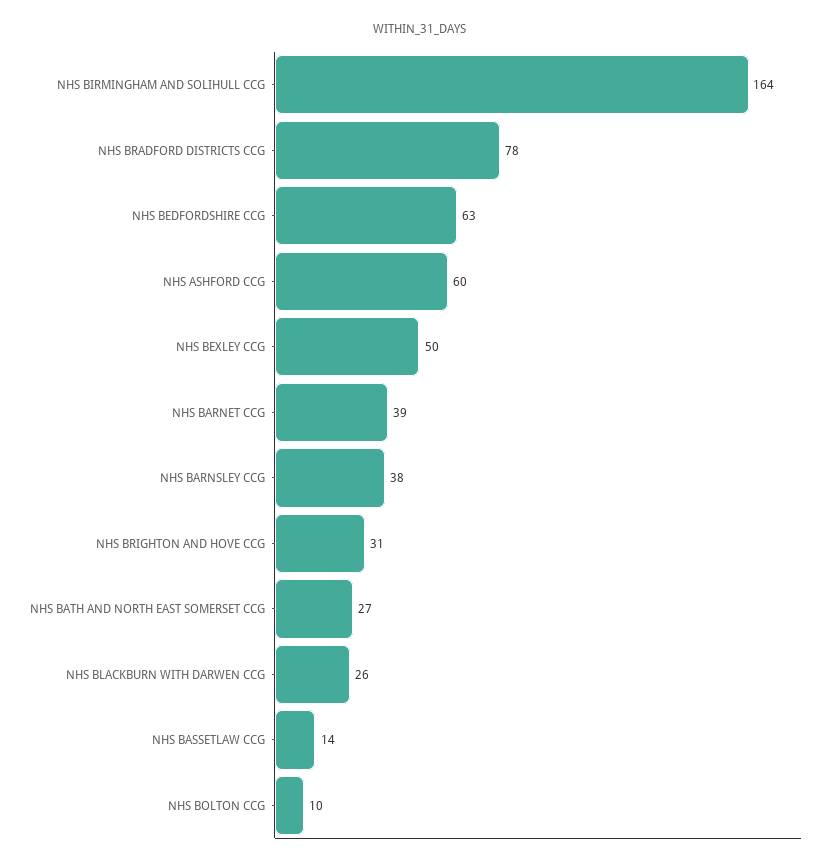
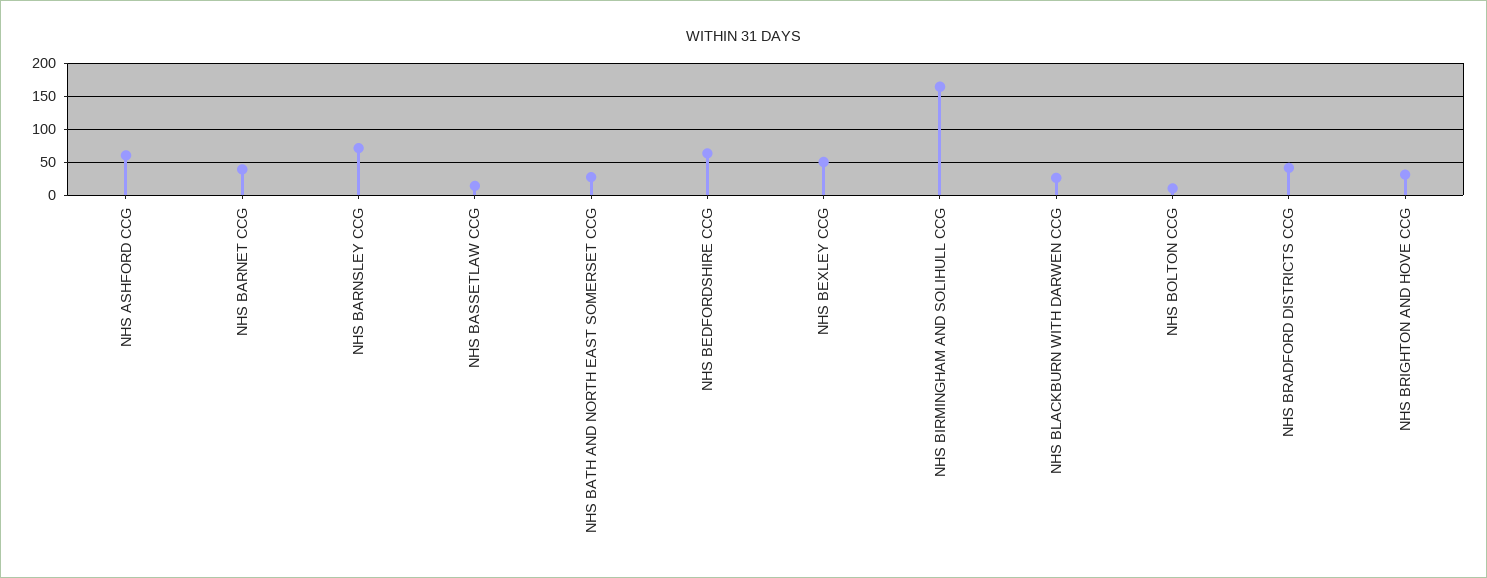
  {
    "NHS BIRMINGHAM AND SOLIHULL CCG": 164,
-   "NHS BRADFORD DISTRICTS CCG": 78,
+   "NHS BRADFORD DISTRICTS CCG": 40,
    "NHS BEDFORDSHIRE CCG": 63,
    "NHS ASHFORD CCG": 60,
    "NHS BEXLEY CCG": 50,
    "NHS BARNET CCG": 39,
-   "NHS BARNSLEY CCG": 38,
+   "NHS BARNSLEY CCG": 70,
    "NHS BRIGHTON AND HOVE CCG": 31,
    "NHS BATH AND NORTH EAST SOMERSET CCG": 27,
    "NHS BLACKBURN WITH DARWEN CCG": 26,
    "NHS BASSETLAW CCG": 14,
    "NHS BOLTON CCG": 10
  }

